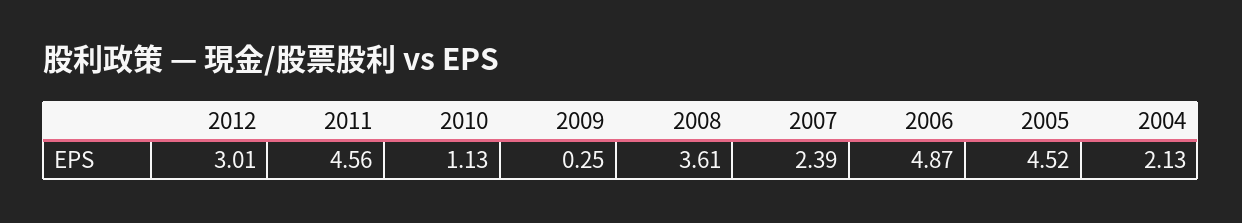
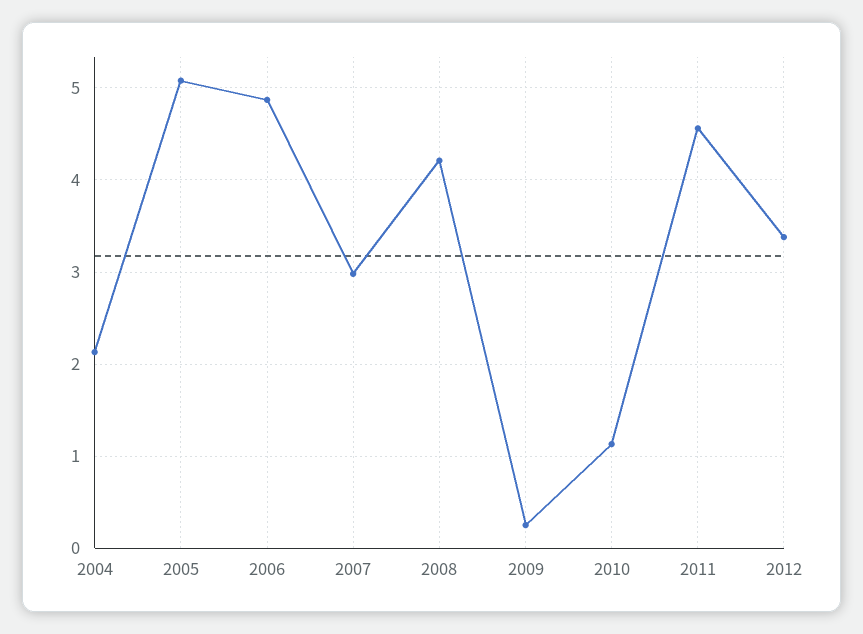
  {
-   "2012": 3.01,
+   "2012": 3.4,
    "2011": 4.56,
    "2010": 1.13,
    "2009": 0.25,
-   "2008": 3.61,
+   "2008": 4.2,
-   "2007": 2.39,
+   "2007": 3,
    "2006": 4.87,
-   "2005": 4.52,
+   "2005": 5.1,
    "2004": 2.13
  }

